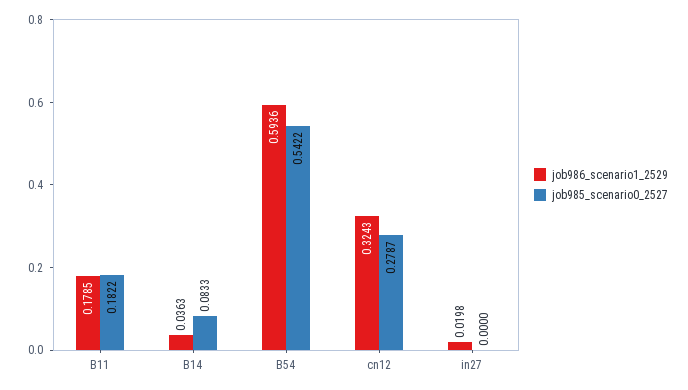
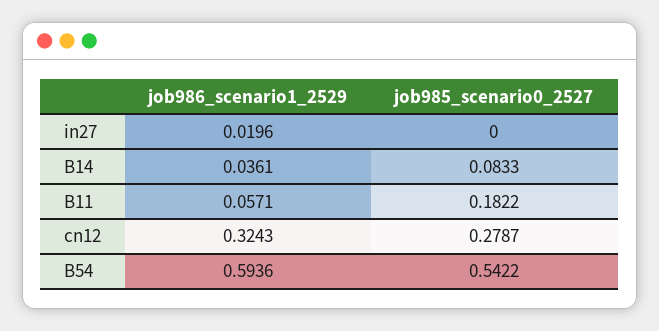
  {
    "job986_scenario1_2529": {
-     "B11": 0.1785,
+     "B11": 0.0571,
-     "B14": 0.0363,
+     "B14": 0.0361,
      "B54": 0.5936,
      "cn12": 0.3243,
-     "in27": 0.0198
+     "in27": 0.0196
    },
    "job985_scenario0_2527": {
      "B11": 0.1822,
      "B14": 0.0833,
      "B54": 0.5422,
      "cn12": 0.2787,
      "in27": 0
    }
  }

